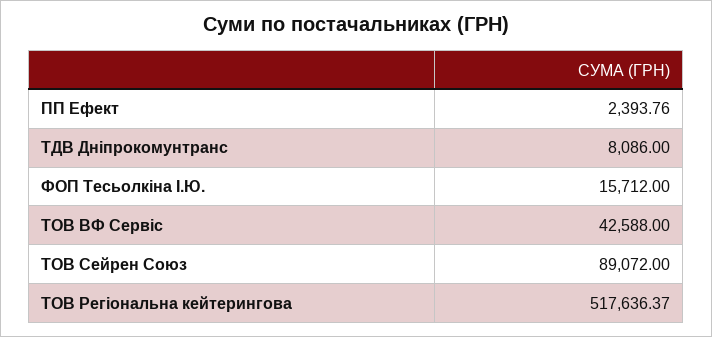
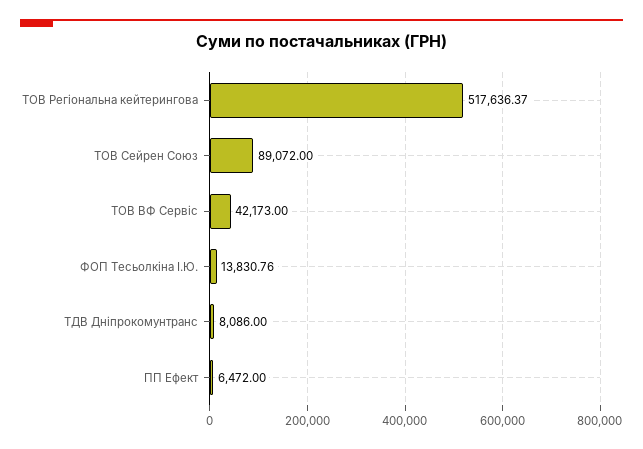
  {
-   "ПП Ефект": 2393.76,
+   "ПП Ефект": 6472,
    "ТДВ Дніпрокомунтранс": 8086,
-   "ФОП Тесьолкіна І.Ю.": 15712,
+   "ФОП Тесьолкіна І.Ю.": 13830.76,
-   "ТОВ ВФ Сервіс": 42588,
+   "ТОВ ВФ Сервіс": 42173,
    "ТОВ Сейрен Союз": 89072,
    "ТОВ Регіональна кейтерингова": 517636.37
  }

